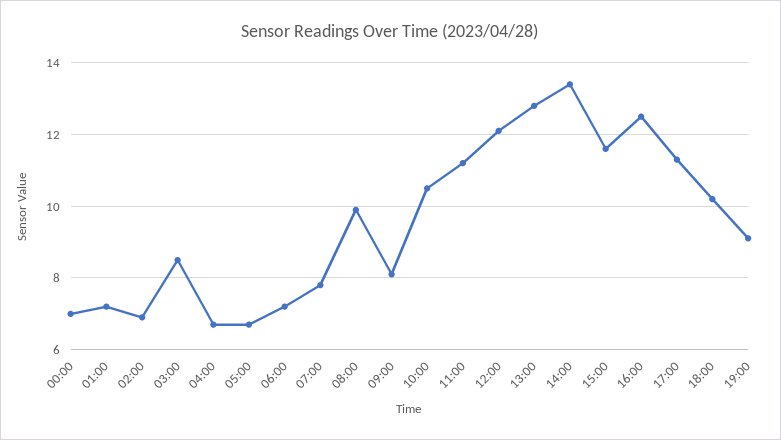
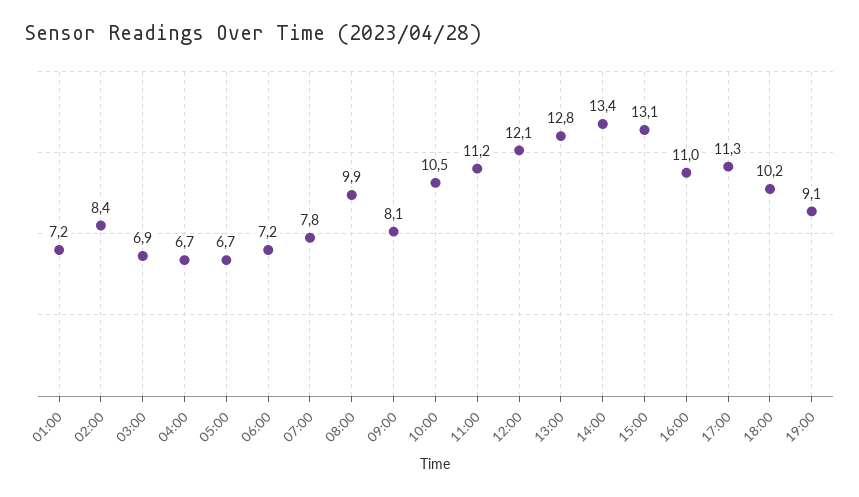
  {
-   "00:00": 7,
    "01:00": 7.2,
-   "02:00": 7,
+   "02:00": 8.4,
-   "03:00": 8.5,
+   "03:00": 6.9,
    "04:00": 6.7,
    "05:00": 6.7,
    "06:00": 7.2,
    "07:00": 7.8,
    "08:00": 9.9,
    "09:00": 8.1,
    "10:00": 10.5,
    "11:00": 11.2,
    "12:00": 12.1,
    "13:00": 12.8,
    "14:00": 13.4,
-   "15:00": 11.5,
+   "15:00": 13.1,
-   "16:00": 12.5,
+   "16:00": 11,
    "17:00": 11.3,
    "18:00": 10.2,
    "19:00": 9.1
  }

